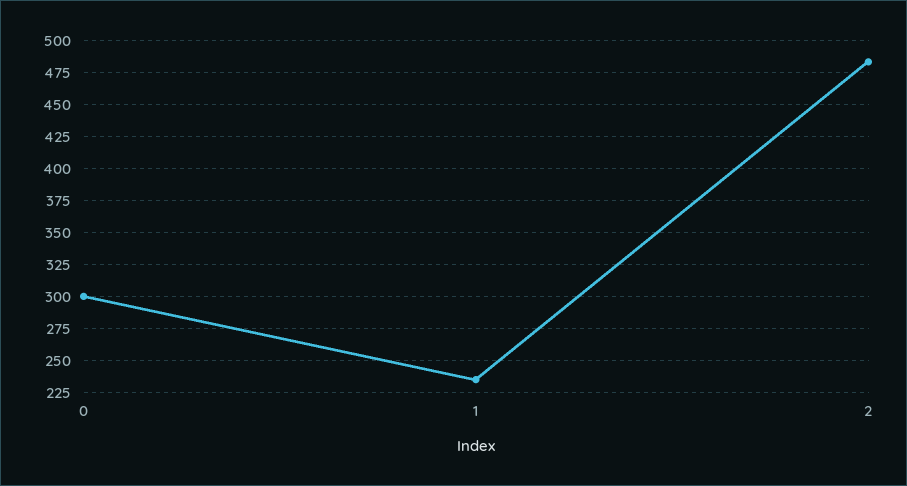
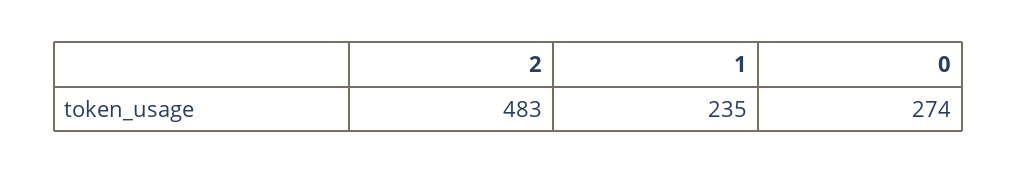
  {
-   "0": 300,
+   "0": 274,
    "1": 235,
    "2": 483
  }

